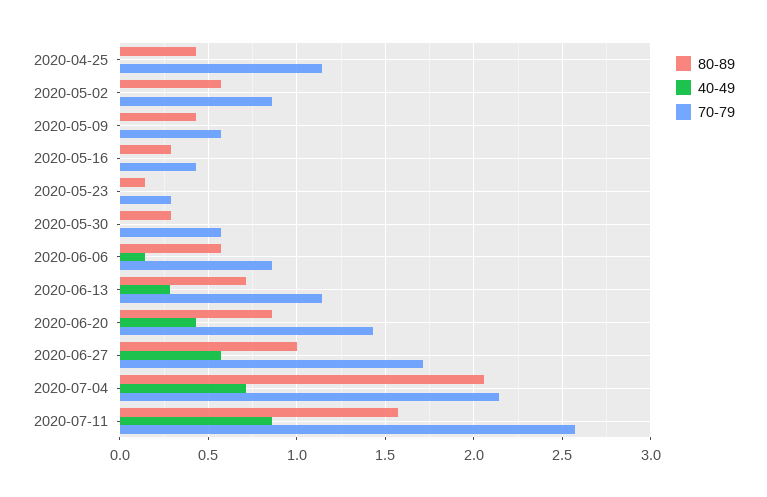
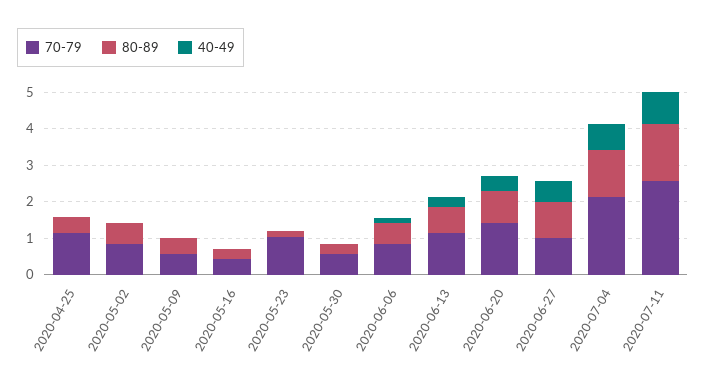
  {
    "80-89": {
      "2020-04-25": 0.45,
      "2020-05-02": 0.55,
      "2020-05-09": 0.45,
      "2020-05-16": 0.3,
      "2020-05-23": 0.15,
      "2020-05-30": 0.3,
      "2020-06-06": 0.55,
      "2020-06-13": 0.7,
      "2020-06-20": 0.85,
      "2020-06-27": 1,
-     "2020-07-04": 2.05,
+     "2020-07-04": 1.25,
      "2020-07-11": 1.55
    },
    "40-49": {
      "2020-04-25": 0,
      "2020-05-02": 0,
      "2020-05-09": 0,
      "2020-05-16": 0,
      "2020-05-23": 0,
      "2020-05-30": 0,
      "2020-06-06": 0.15,
      "2020-06-13": 0.3,
      "2020-06-20": 0.45,
      "2020-06-27": 0.55,
      "2020-07-04": 0.7,
      "2020-07-11": 0.85
    },
    "70-79": {
      "2020-04-25": 1.15,
      "2020-05-02": 0.85,
      "2020-05-09": 0.55,
      "2020-05-16": 0.45,
-     "2020-05-23": 0.3,
+     "2020-05-23": 1,
      "2020-05-30": 0.55,
      "2020-06-06": 0.85,
      "2020-06-13": 1.15,
      "2020-06-20": 1.45,
-     "2020-06-27": 1.7,
+     "2020-06-27": 1,
      "2020-07-04": 2.15,
      "2020-07-11": 2.55
    }
  }

